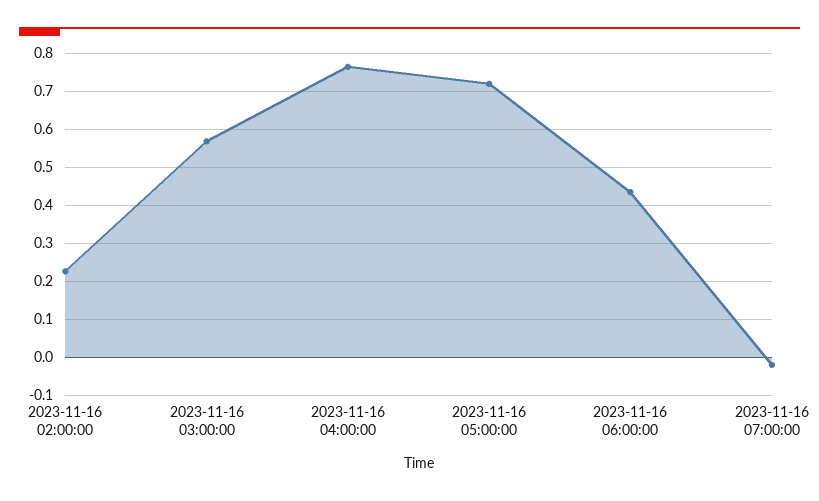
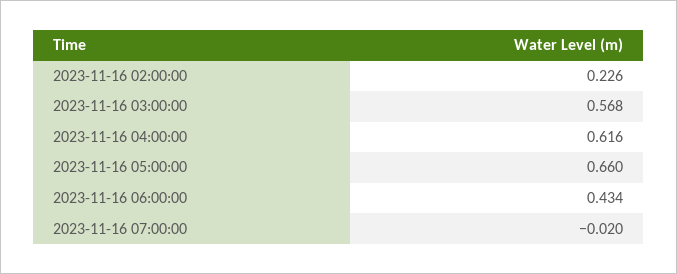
  {
    "2023-11-16 02:00:00": 0.226,
    "2023-11-16 03:00:00": 0.568,
-   "2023-11-16 04:00:00": 0.76,
+   "2023-11-16 04:00:00": 0.616,
-   "2023-11-16 05:00:00": 0.72,
+   "2023-11-16 05:00:00": 0.66,
    "2023-11-16 06:00:00": 0.434,
    "2023-11-16 07:00:00": -0.02
  }

